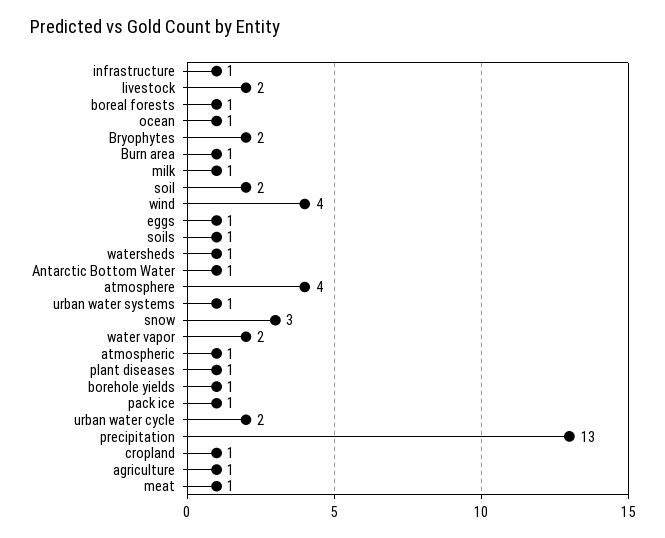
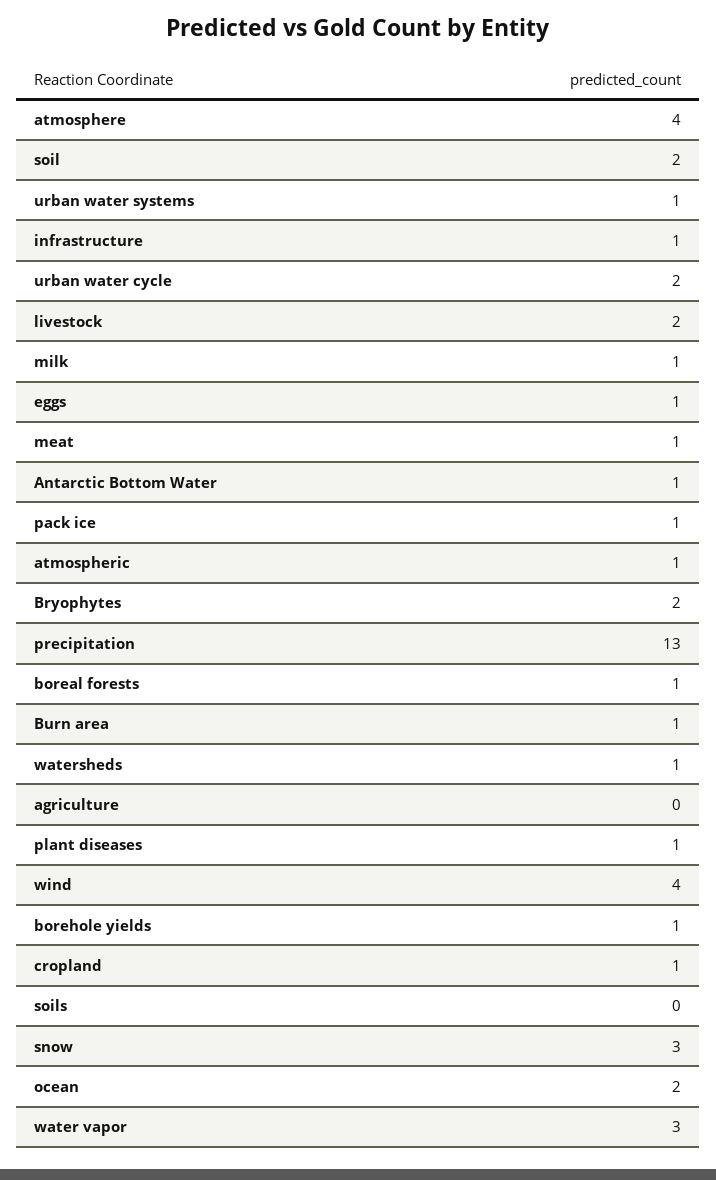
  {
    "infrastructure": 1,
    "livestock": 2,
    "boreal forests": 1,
-   "ocean": 1,
+   "ocean": 2,
    "Bryophytes": 2,
    "Burn area": 1,
    "milk": 1,
    "soil": 2,
    "wind": 4,
    "eggs": 1,
-   "soils": 1,
+   "soils": 0,
    "watersheds": 1,
    "Antarctic Bottom Water": 1,
    "atmosphere": 4,
    "urban water systems": 1,
    "snow": 3,
-   "water vapor": 2,
+   "water vapor": 3,
    "atmospheric": 1,
    "plant diseases": 1,
    "borehole yields": 1,
    "pack ice": 1,
    "urban water cycle": 2,
    "precipitation": 13,
    "cropland": 1,
-   "agriculture": 1,
+   "agriculture": 0,
    "meat": 1
  }

